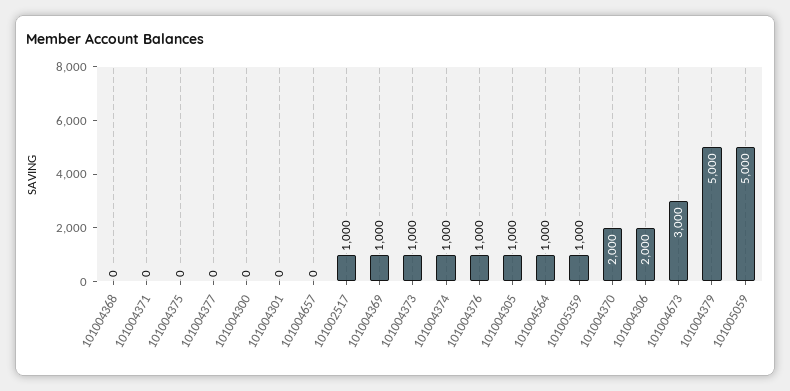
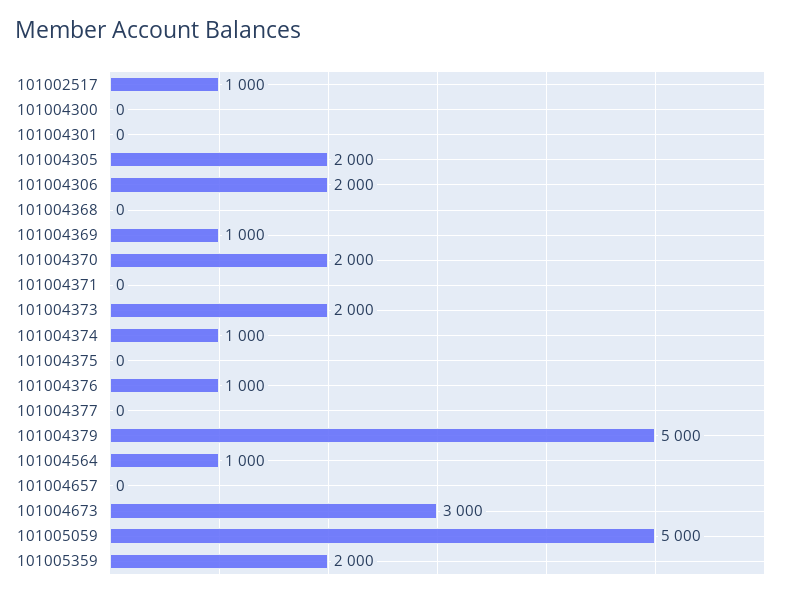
  {
    "101004368": 0,
    "101004371": 0,
    "101004375": 0,
    "101004377": 0,
    "101004300": 0,
    "101004301": 0,
    "101004657": 0,
    "101002517": 1000,
    "101004369": 1000,
-   "101004373": 1000,
+   "101004373": 2000,
    "101004374": 1000,
    "101004376": 1000,
-   "101004305": 1000,
+   "101004305": 2000,
    "101004564": 1000,
-   "101005359": 1000,
+   "101005359": 2000,
    "101004370": 2000,
    "101004306": 2000,
    "101004673": 3000,
    "101004379": 5000,
    "101005059": 5000
  }

